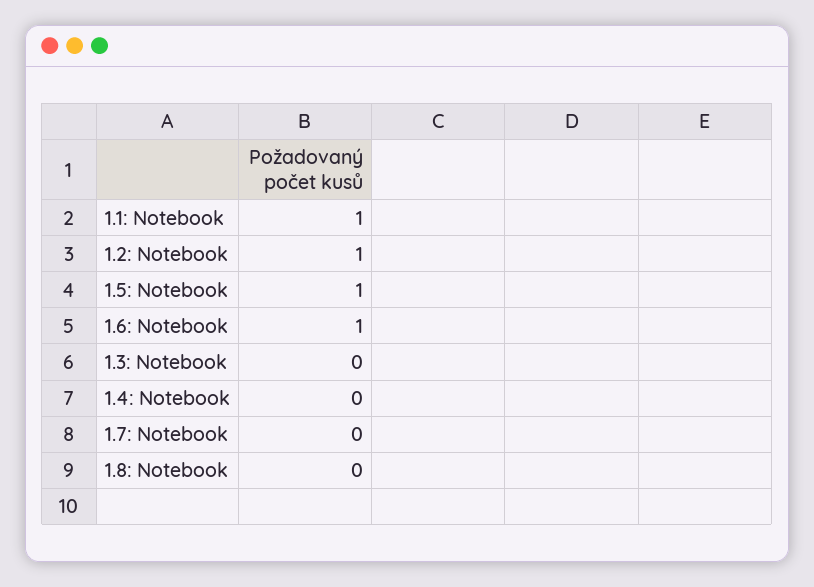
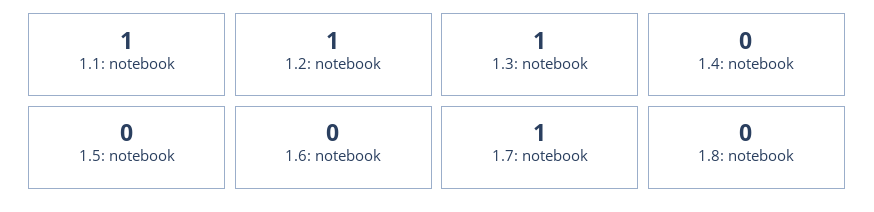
  {
    "1.1: Notebook": 1,
    "1.2: Notebook": 1,
-   "1.5: Notebook": 1,
+   "1.5: Notebook": 0,
-   "1.6: Notebook": 1,
+   "1.6: Notebook": 0,
-   "1.3: Notebook": 0,
+   "1.3: Notebook": 1,
    "1.4: Notebook": 0,
-   "1.7: Notebook": 0,
+   "1.7: Notebook": 1,
    "1.8: Notebook": 0
  }

